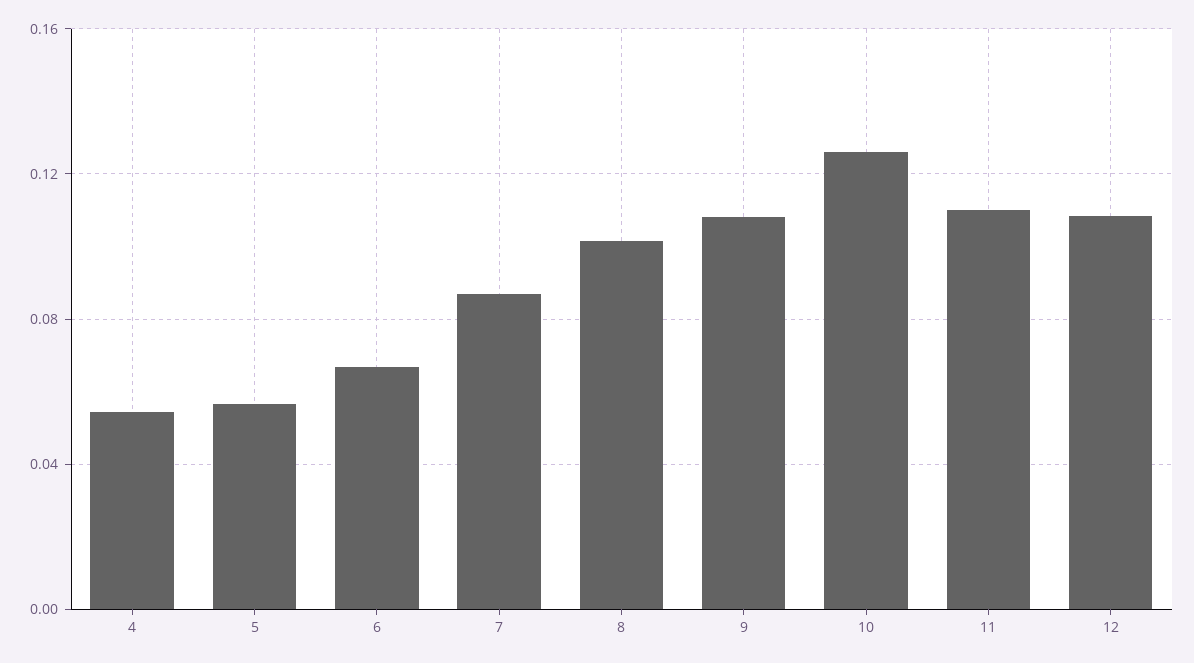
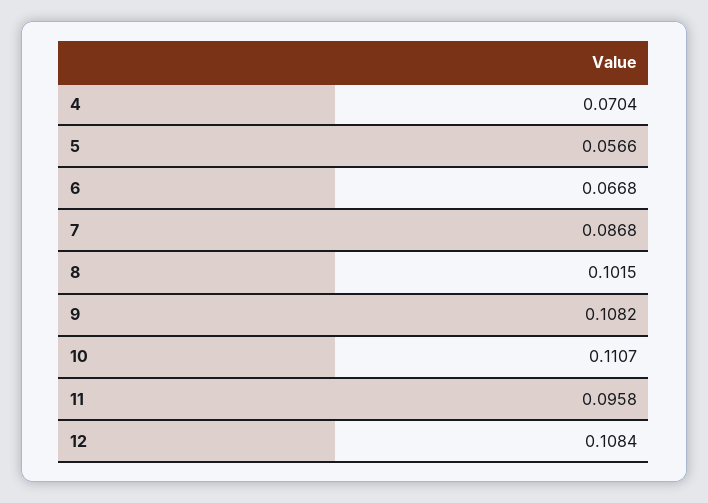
  {
-   "4": 0.055,
+   "4": 0.0704,
    "5": 0.0566,
    "6": 0.0668,
    "7": 0.0868,
    "8": 0.1015,
    "9": 0.1082,
-   "10": 0.125,
+   "10": 0.1107,
-   "11": 0.11,
+   "11": 0.0958,
    "12": 0.1084
  }

